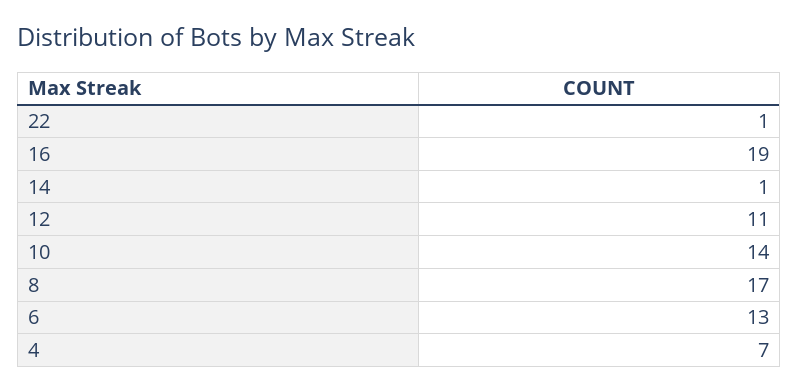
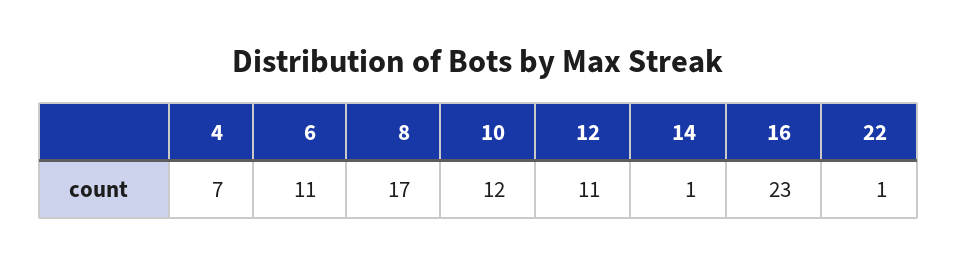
  {
    "22": 1,
-   "16": 19,
+   "16": 23,
    "14": 1,
    "12": 11,
-   "10": 14,
+   "10": 12,
    "8": 17,
-   "6": 13,
+   "6": 11,
    "4": 7
  }

